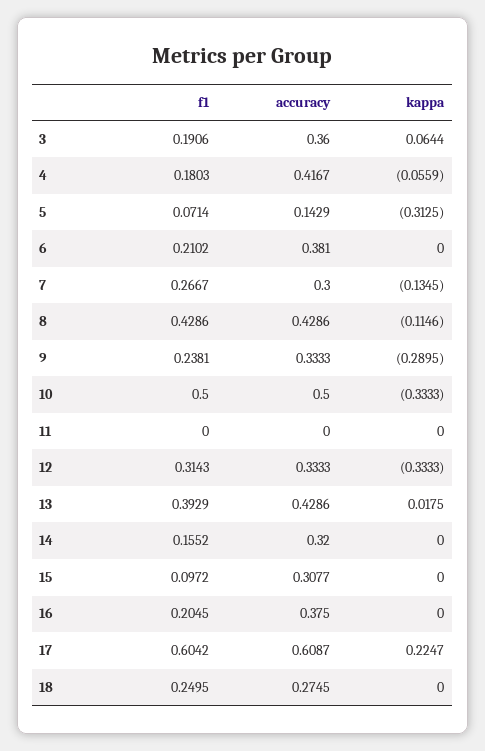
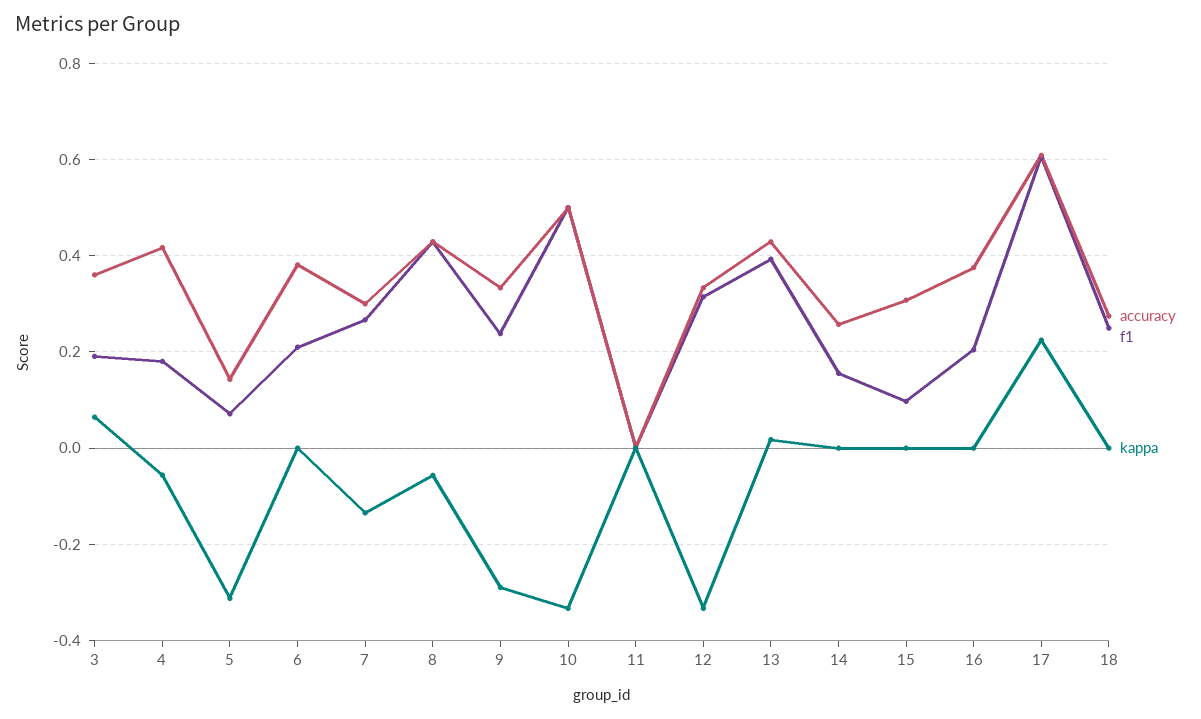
  {
    "f1": {
      "3": 0.1906,
      "4": 0.1803,
      "5": 0.0714,
      "6": 0.2102,
      "7": 0.2667,
      "8": 0.4286,
      "9": 0.2381,
      "10": 0.5,
      "11": 0,
      "12": 0.3143,
      "13": 0.3929,
      "14": 0.1552,
      "15": 0.0972,
      "16": 0.2045,
      "17": 0.6042,
      "18": 0.2495
    },
    "accuracy": {
      "3": 0.36,
      "4": 0.4167,
      "5": 0.1429,
      "6": 0.381,
      "7": 0.3,
      "8": 0.4286,
      "9": 0.3333,
      "10": 0.5,
      "11": 0,
      "12": 0.3333,
      "13": 0.4286,
-     "14": 0.32,
+     "14": 0.26,
      "15": 0.3077,
      "16": 0.375,
      "17": 0.6087,
      "18": 0.2745
    },
    "kappa": {
      "3": 0.0644,
      "4": -0.0559,
      "5": -0.3125,
      "6": 0,
      "7": -0.1345,
-     "8": -0.1146,
+     "8": -0.06,
      "9": -0.2895,
      "10": -0.3333,
      "11": 0,
      "12": -0.3333,
      "13": 0.0175,
      "14": 0,
      "15": 0,
      "16": 0,
      "17": 0.2247,
      "18": 0
    }
  }

